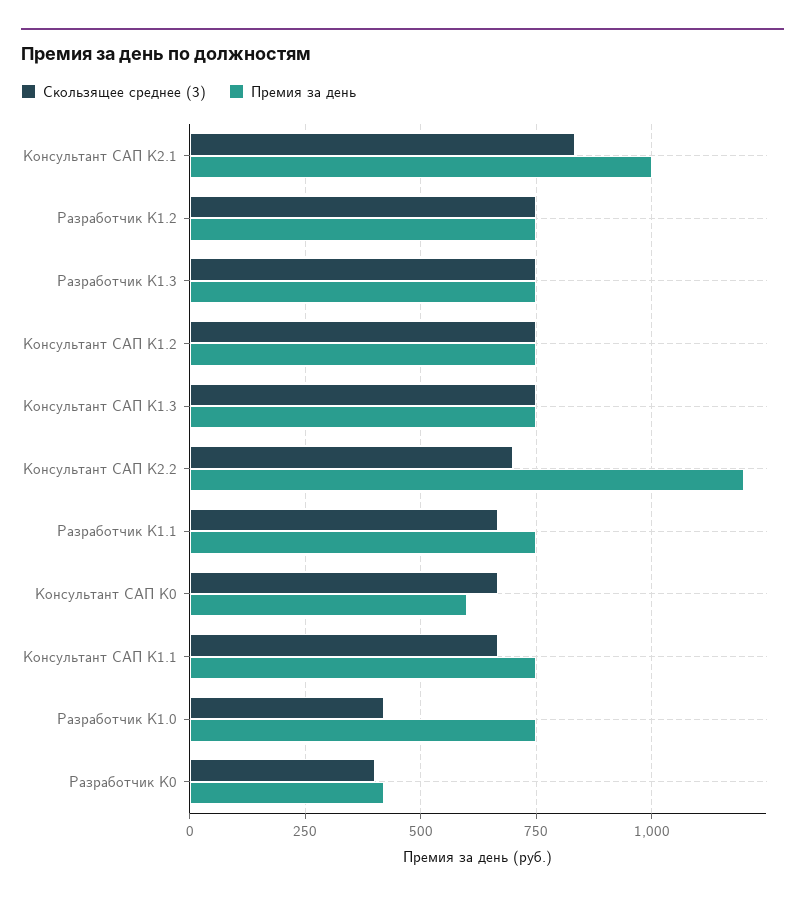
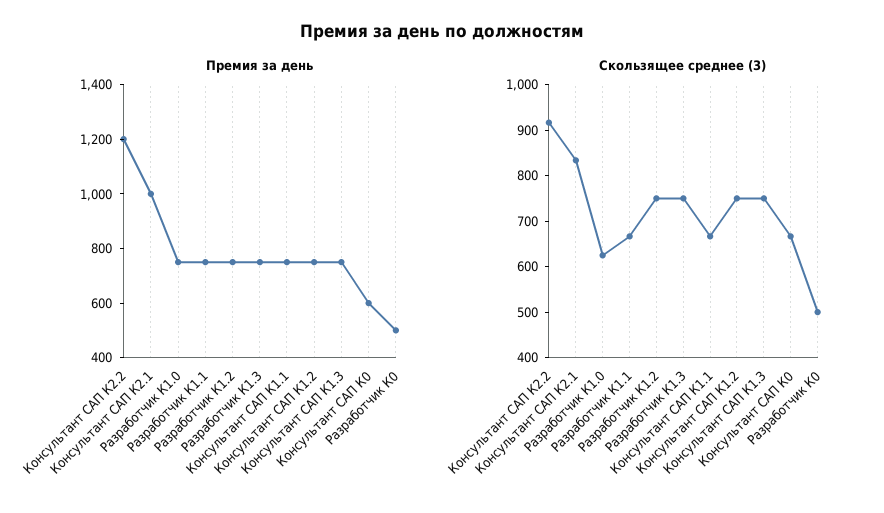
  {
    "Скользящее среднее (3)": {
      "Консультант САП К2.1": 840,
      "Разработчик К1.2": 760,
      "Разработчик К1.3": 760,
      "Консультант САП К1.2": 760,
      "Консультант САП К1.3": 760,
-     "Консультант САП К2.2": 700,
+     "Консультант САП К2.2": 920,
      "Разработчик К1.1": 660,
      "Консультант САП К0": 660,
      "Консультант САП К1.1": 660,
-     "Разработчик К1.0": 425,
+     "Разработчик К1.0": 620,
-     "Разработчик К0": 400
+     "Разработчик К0": 500
    },
    "Премия за день": {
      "Консультант САП К2.1": 1000,
      "Разработчик К1.2": 750,
      "Разработчик К1.3": 750,
      "Консультант САП К1.2": 750,
      "Консультант САП К1.3": 750,
      "Консультант САП К2.2": 1200,
      "Разработчик К1.1": 750,
      "Консультант САП К0": 600,
      "Консультант САП К1.1": 750,
      "Разработчик К1.0": 750,
-     "Разработчик К0": 425
+     "Разработчик К0": 500
    }
  }

